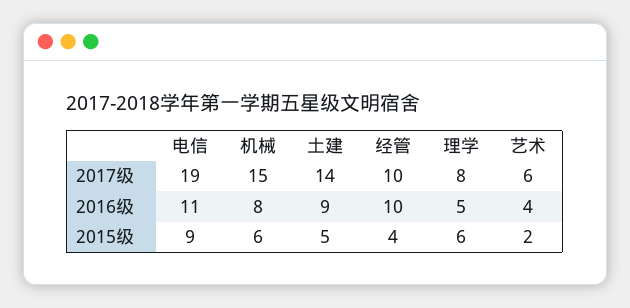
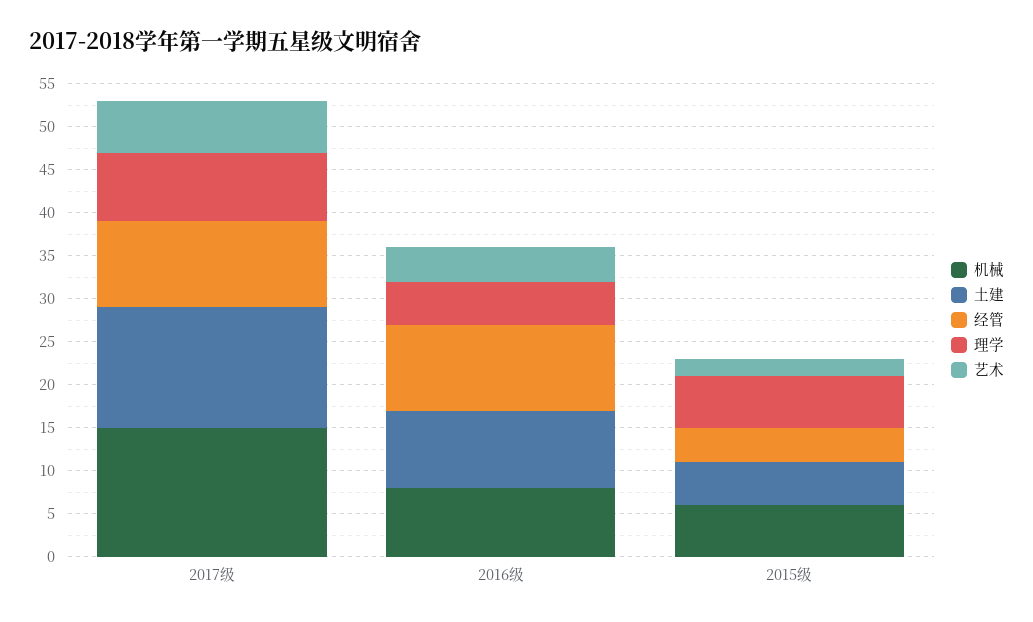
  {
-   "电信": {
-     "2017级": 19,
-     "2016级": 11,
-     "2015级": 9
-   },
    "机械": {
      "2017级": 15,
      "2016级": 8,
      "2015级": 6
    },
    "土建": {
      "2017级": 14,
      "2016级": 9,
      "2015级": 5
    },
    "经管": {
      "2017级": 10,
      "2016级": 10,
      "2015级": 4
    },
    "理学": {
      "2017级": 8,
      "2016级": 5,
      "2015级": 6
    },
    "艺术": {
      "2017级": 6,
      "2016级": 4,
      "2015级": 2
    }
  }

